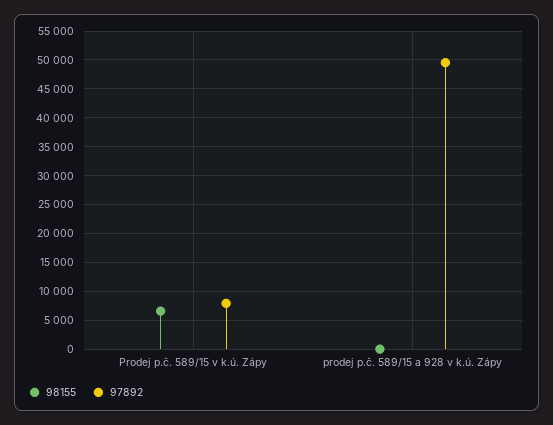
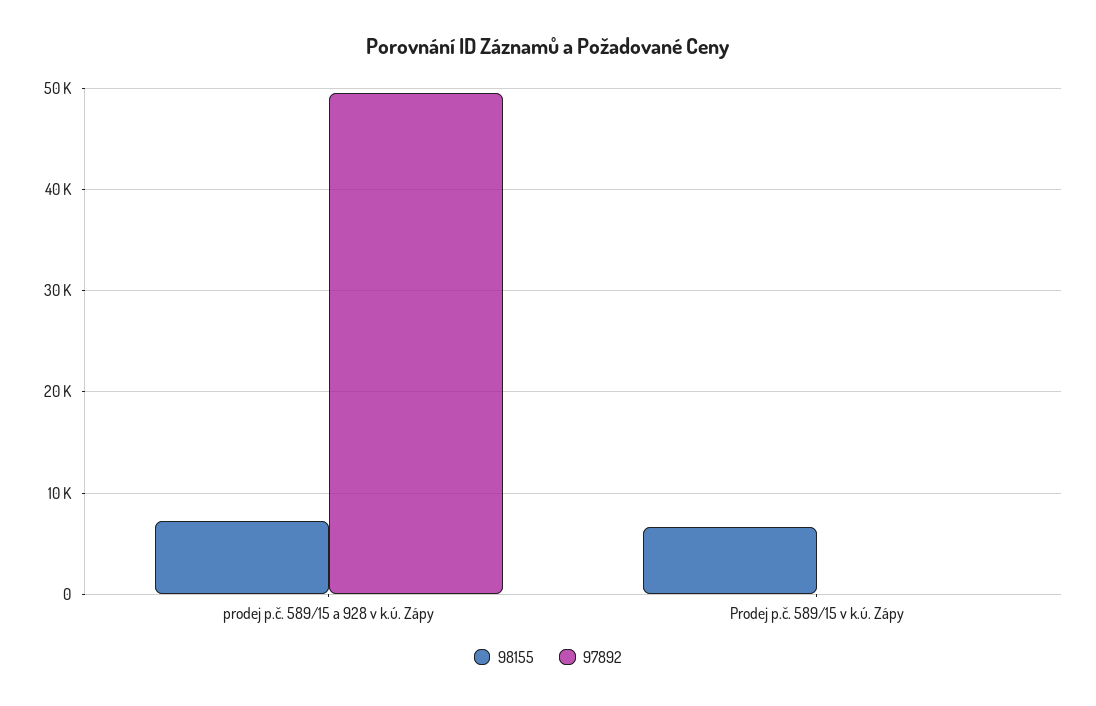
  {
    "98155": {
      "Prodej p.č. 589/15 v k.ú. Zápy": 7000,
-     "prodej p.č. 589/15 a 928 v k.ú. Zápy": 0
+     "prodej p.č. 589/15 a 928 v k.ú. Zápy": 7000
    },
    "97892": {
-     "Prodej p.č. 589/15 v k.ú. Zápy": 7500,
+     "Prodej p.č. 589/15 v k.ú. Zápy": 0,
      "prodej p.č. 589/15 a 928 v k.ú. Zápy": 50000
    }
  }

